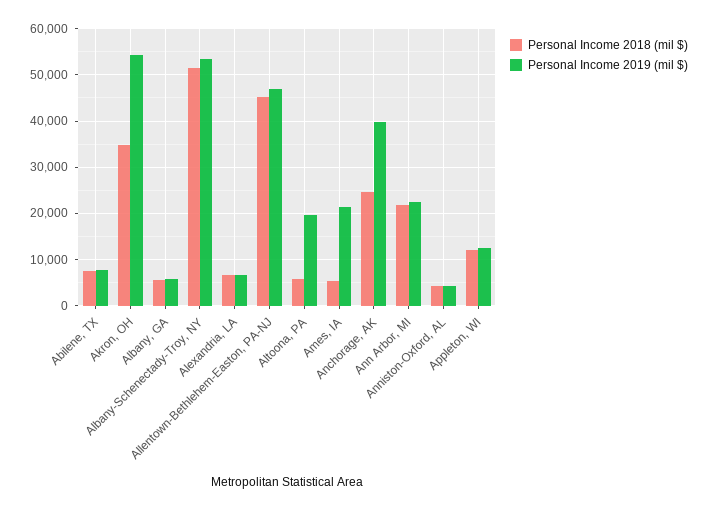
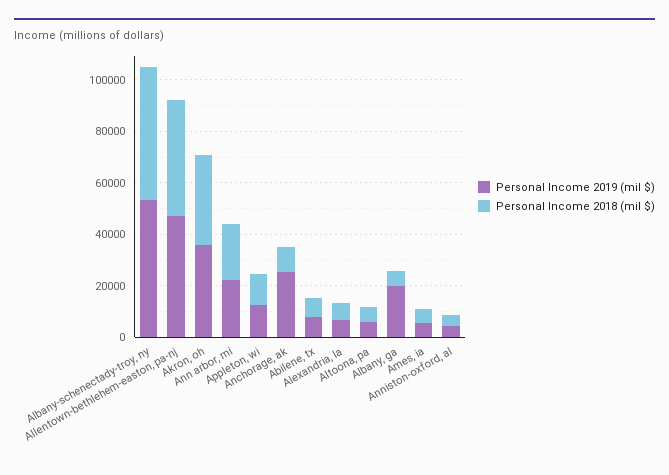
  {
    "Personal Income 2018 (mil $)": {
      "Abilene, TX": 8000,
      "Akron, OH": 34000,
      "Albany, GA": 6000,
      "Albany-Schenectady-Troy, NY": 52000,
      "Alexandria, LA": 6000,
      "Allentown-Bethlehem-Easton, PA-NJ": 46000,
      "Altoona, PA": 6000,
      "Ames, IA": 6000,
-     "Anchorage, AK": 24000,
+     "Anchorage, AK": 10000,
      "Ann Arbor, MI": 22000,
      "Anniston-Oxford, AL": 4000,
      "Appleton, WI": 12000
    },
    "Personal Income 2019 (mil $)": {
      "Abilene, TX": 8000,
-     "Akron, OH": 54000,
+     "Akron, OH": 35000,
-     "Albany, GA": 6000,
+     "Albany, GA": 20000,
      "Albany-Schenectady-Troy, NY": 54000,
      "Alexandria, LA": 6000,
      "Allentown-Bethlehem-Easton, PA-NJ": 46000,
-     "Altoona, PA": 20000,
+     "Altoona, PA": 5000,
-     "Ames, IA": 22000,
+     "Ames, IA": 5000,
-     "Anchorage, AK": 40000,
+     "Anchorage, AK": 25000,
      "Ann Arbor, MI": 22000,
      "Anniston-Oxford, AL": 4000,
      "Appleton, WI": 12000
    }
  }

